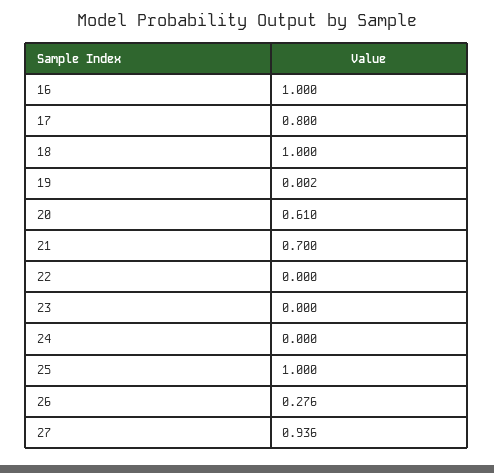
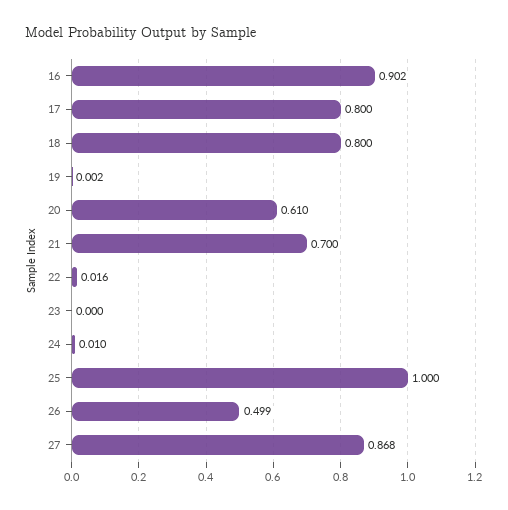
  {
-   "16": 1,
+   "16": 0.902,
    "17": 0.8,
-   "18": 1,
+   "18": 0.8,
    "19": 0.002,
    "20": 0.61,
    "21": 0.7,
-   "22": 0,
+   "22": 0.016,
    "23": 0,
-   "24": 0,
+   "24": 0.01,
    "25": 1,
-   "26": 0.276,
+   "26": 0.499,
-   "27": 0.936
+   "27": 0.868
  }

